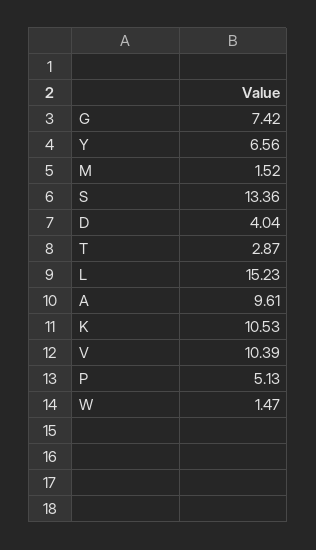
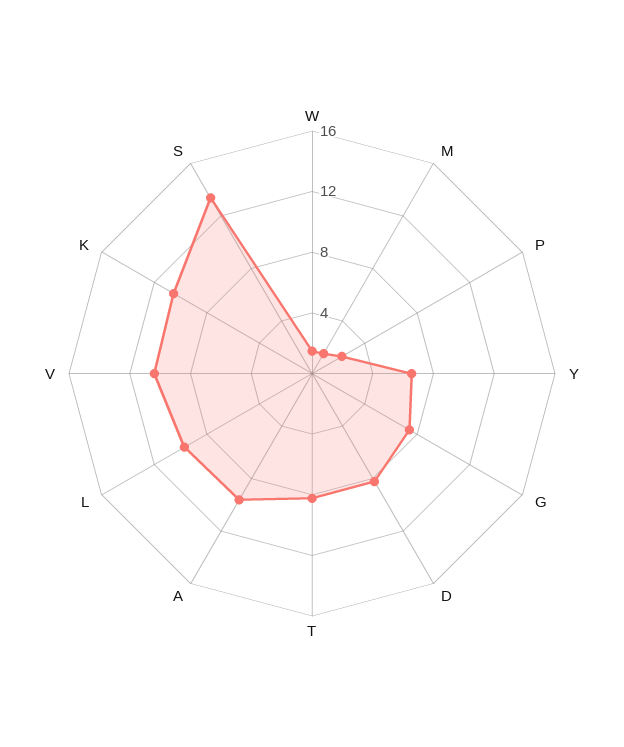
  {
    "G": 7.42,
    "Y": 6.56,
    "M": 1.52,
    "S": 13.36,
-   "D": 4.04,
+   "D": 8,
-   "T": 2.87,
+   "T": 8,
-   "L": 15.23,
+   "L": 10,
    "A": 9.61,
    "K": 10.53,
    "V": 10.39,
-   "P": 5.13,
+   "P": 2,
    "W": 1.47
  }

